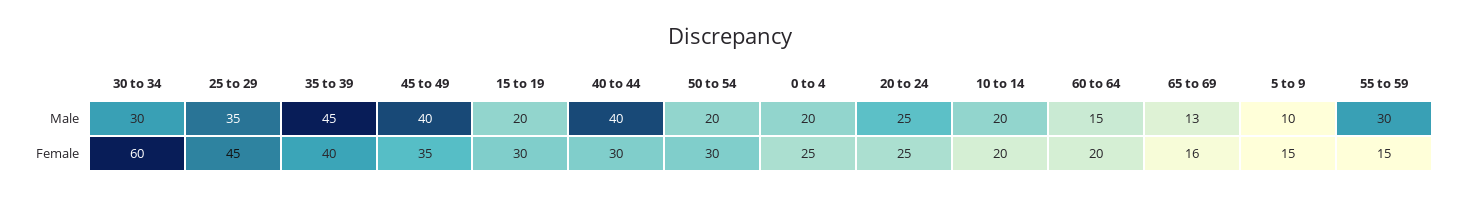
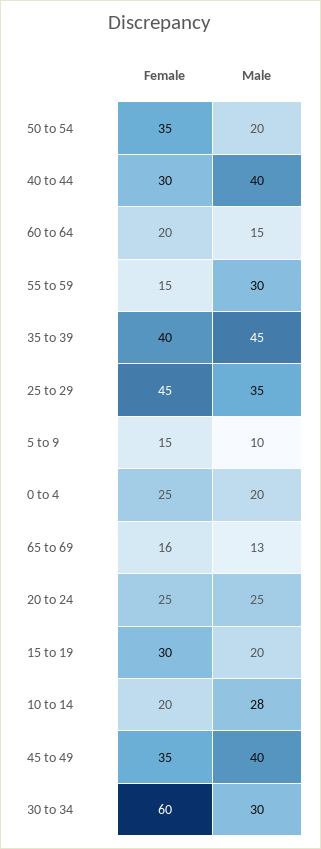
  {
    "30 to 34": {
      "Male": 30,
      "Female": 60
    },
    "25 to 29": {
      "Male": 35,
      "Female": 45
    },
    "35 to 39": {
      "Male": 45,
      "Female": 40
    },
    "45 to 49": {
      "Male": 40,
      "Female": 35
    },
    "15 to 19": {
      "Male": 20,
      "Female": 30
    },
    "40 to 44": {
      "Male": 40,
      "Female": 30
    },
    "50 to 54": {
      "Male": 20,
-     "Female": 30
+     "Female": 35
    },
    "0 to 4": {
      "Male": 20,
      "Female": 25
    },
    "20 to 24": {
      "Male": 25,
      "Female": 25
    },
    "10 to 14": {
-     "Male": 20,
+     "Male": 28,
      "Female": 20
    },
    "60 to 64": {
      "Male": 15,
      "Female": 20
    },
    "65 to 69": {
      "Male": 13,
      "Female": 16
    },
    "5 to 9": {
      "Male": 10,
      "Female": 15
    },
    "55 to 59": {
      "Male": 30,
      "Female": 15
    }
  }

